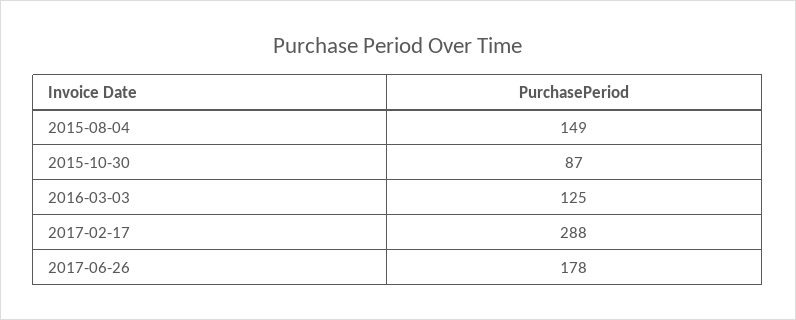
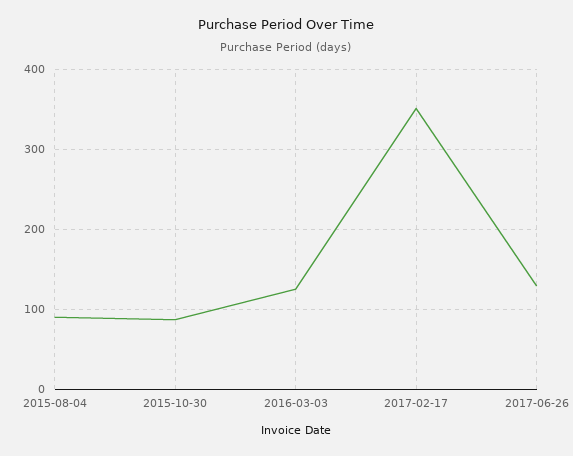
  {
-   "2015-08-04": 149,
+   "2015-08-04": 90,
    "2015-10-30": 87,
    "2016-03-03": 125,
-   "2017-02-17": 288,
+   "2017-02-17": 350,
-   "2017-06-26": 178
+   "2017-06-26": 130
  }

